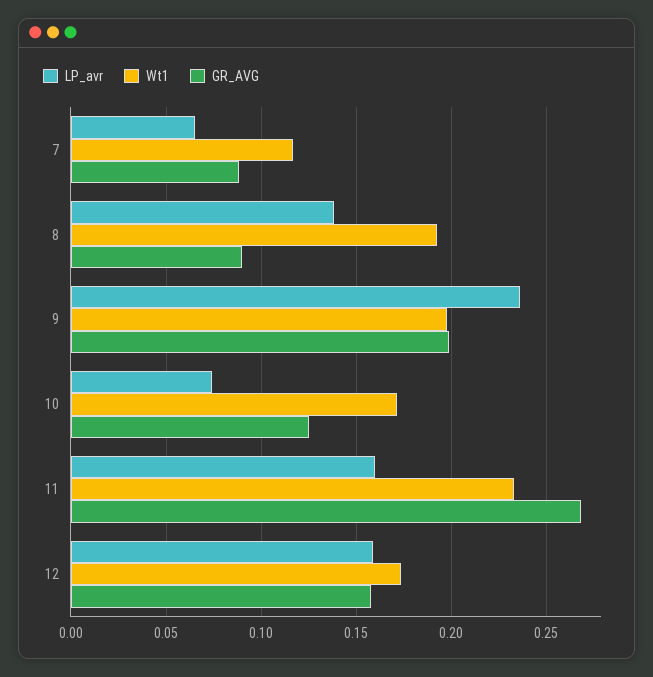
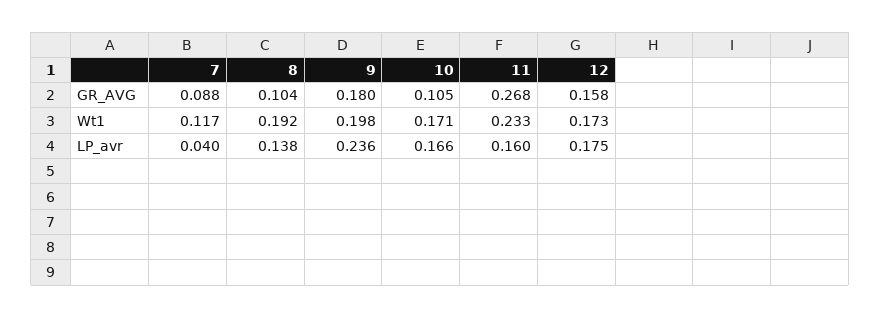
  {
    "LP_avr": {
-     "7": 0.065,
+     "7": 0.04,
      "8": 0.138,
      "9": 0.236,
-     "10": 0.075,
+     "10": 0.166,
      "11": 0.16,
-     "12": 0.16
+     "12": 0.175
    },
    "Wt1": {
      "7": 0.117,
      "8": 0.192,
      "9": 0.198,
      "10": 0.171,
      "11": 0.233,
      "12": 0.173
    },
    "GR_AVG": {
      "7": 0.088,
-     "8": 0.09,
+     "8": 0.104,
-     "9": 0.2,
+     "9": 0.18,
-     "10": 0.125,
+     "10": 0.105,
      "11": 0.268,
      "12": 0.158
    }
  }

